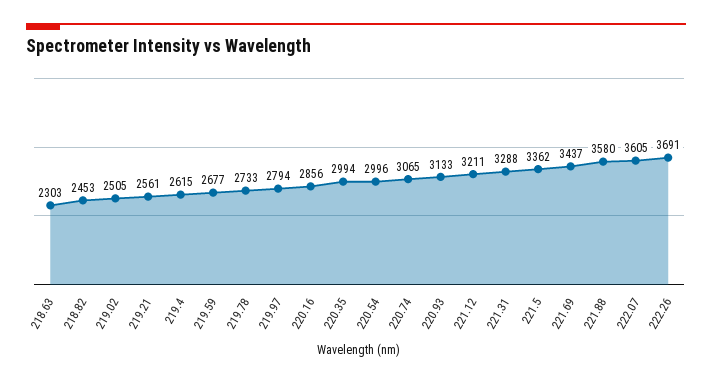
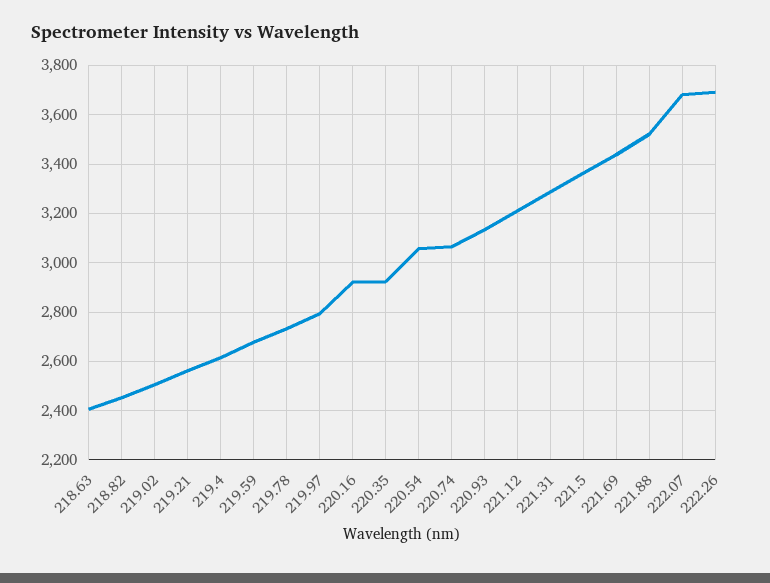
  {
-   "218.63": 2303,
+   "218.63": 2400,
    "218.82": 2453,
    "219.02": 2505,
    "219.21": 2561,
    "219.4": 2615,
    "219.59": 2677,
    "219.78": 2733,
    "219.97": 2794,
-   "220.16": 2856,
+   "220.16": 2925,
-   "220.35": 2994,
+   "220.35": 2925,
-   "220.54": 2996,
+   "220.54": 3050,
    "220.74": 3065,
    "220.93": 3133,
    "221.12": 3211,
    "221.31": 3288,
    "221.5": 3362,
    "221.69": 3437,
-   "221.88": 3580,
+   "221.88": 3525,
-   "222.07": 3605,
+   "222.07": 3675,
    "222.26": 3691
  }

